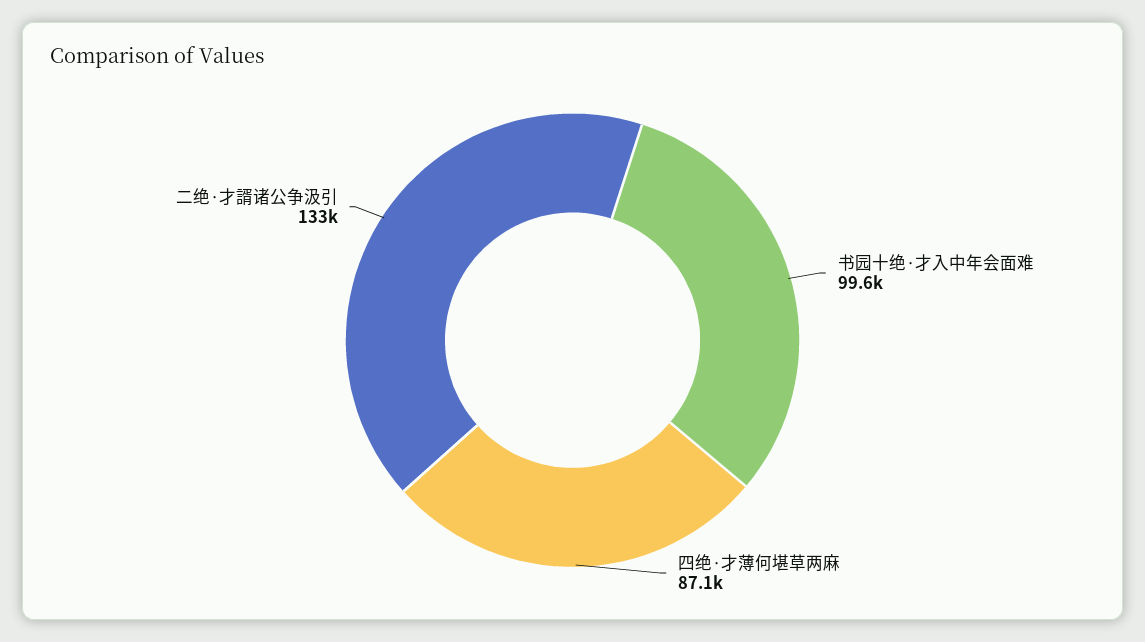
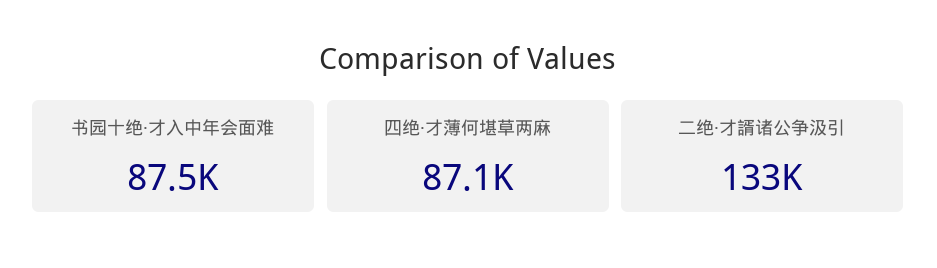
  {
-   "书园十绝·才入中年会面难": 99600,
+   "书园十绝·才入中年会面难": 87500,
    "四绝·才薄何堪草两麻": 87100,
    "二绝·才諝诸公争汲引": 133000
  }

